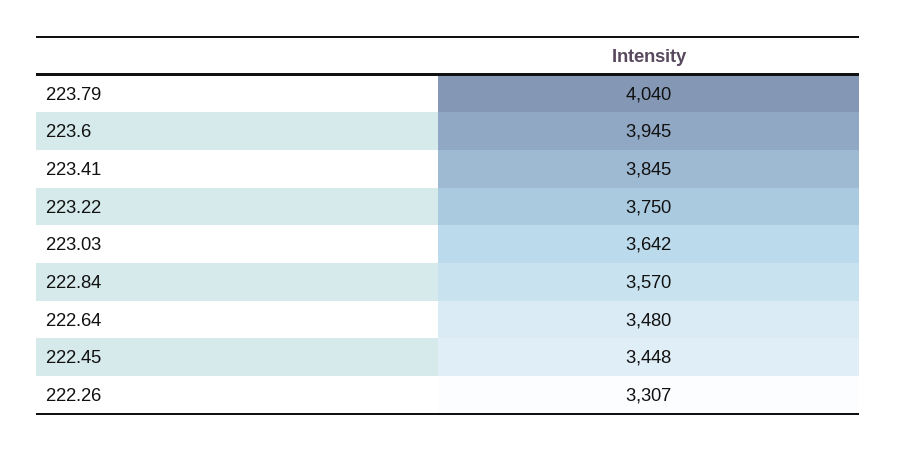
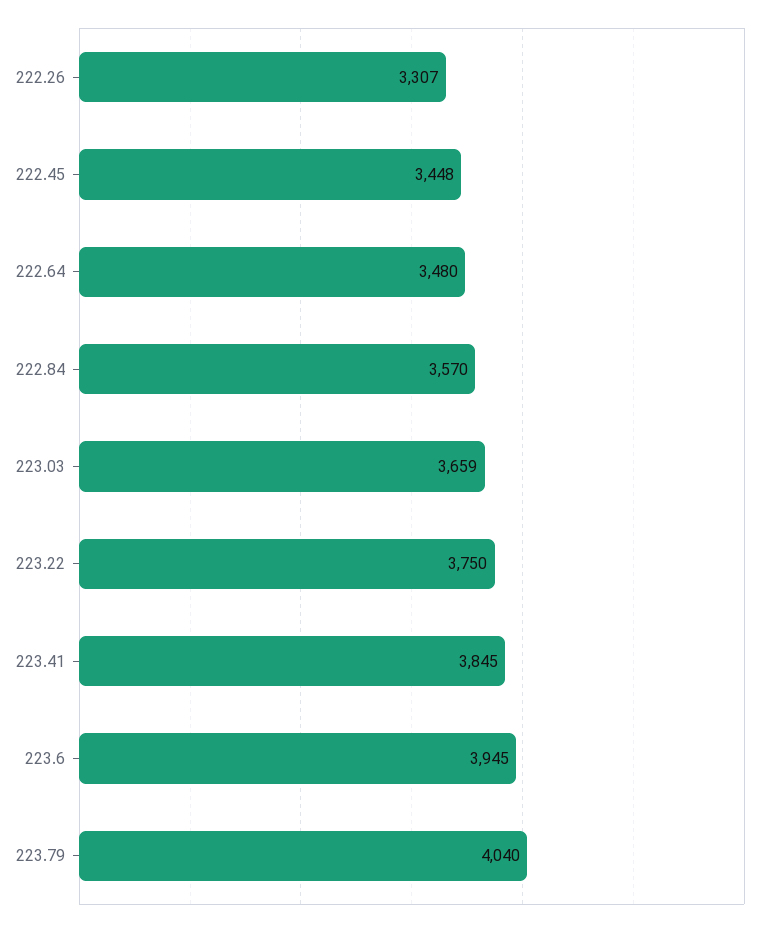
  {
    "223.79": 4040,
    "223.6": 3945,
    "223.41": 3845,
    "223.22": 3750,
-   "223.03": 3642,
+   "223.03": 3659,
    "222.84": 3570,
    "222.64": 3480,
    "222.45": 3448,
    "222.26": 3307
  }

